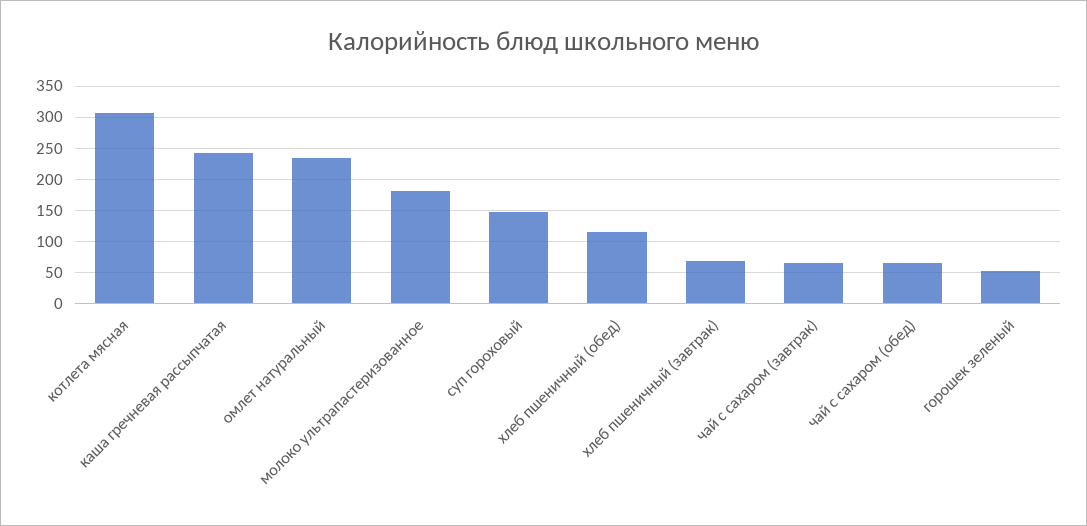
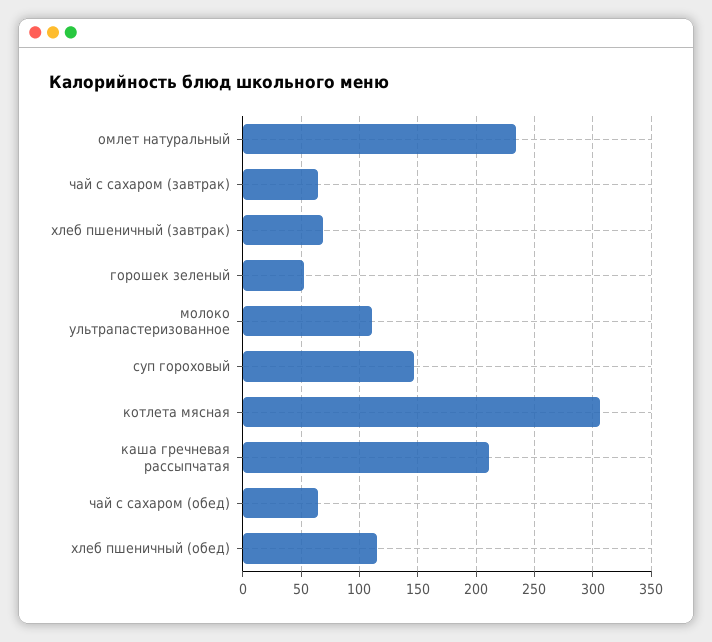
  {
    "котлета мясная": 310,
-   "каша гречневая рассыпчатая": 240,
+   "каша гречневая рассыпчатая": 210,
    "омлет натуральный": 230,
-   "молоко ультрапастеризованное": 180,
+   "молоко ультрапастеризованное": 110,
    "суп гороховый": 150,
    "хлеб пшеничный (обед)": 110,
    "хлеб пшеничный (завтрак)": 70,
    "чай с сахаром (завтрак)": 60,
    "чай с сахаром (обед)": 60,
    "горошек зеленый": 50
  }

